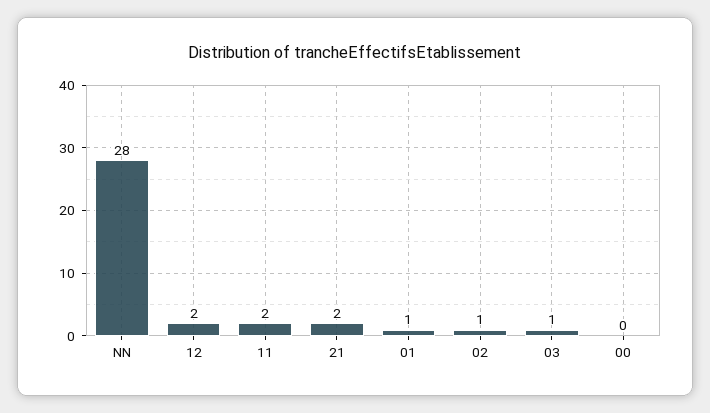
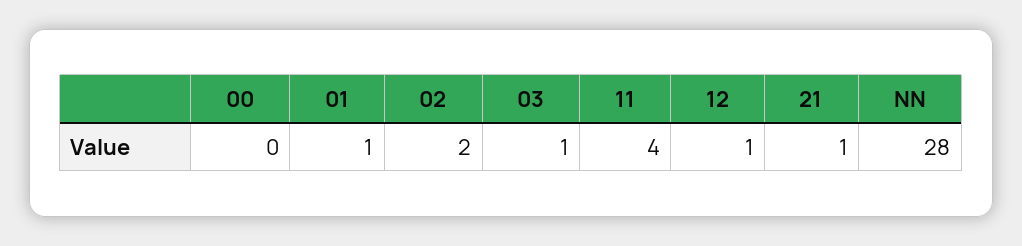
  {
    "NN": 28,
-   "12": 2,
+   "12": 1,
-   "11": 2,
+   "11": 4,
-   "21": 2,
+   "21": 1,
    "01": 1,
-   "02": 1,
+   "02": 2,
    "03": 1,
    "00": 0
  }

